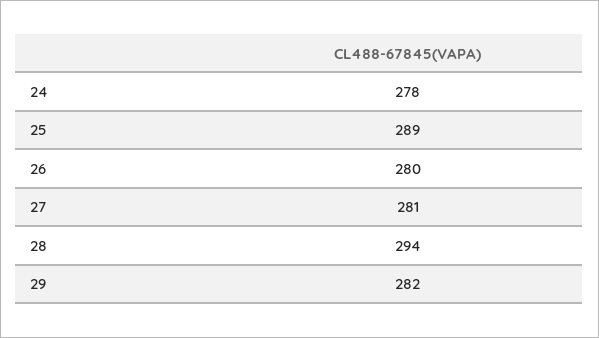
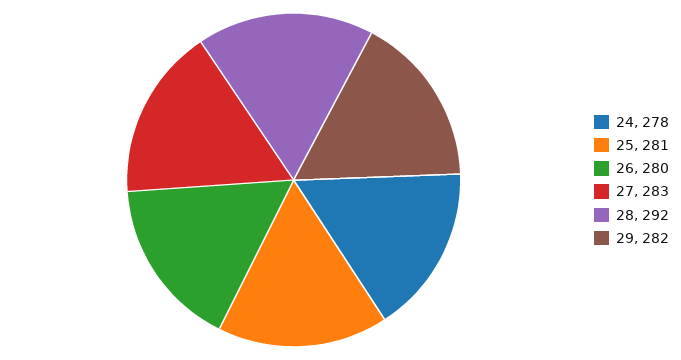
  {
    "24": 278,
-   "25": 289,
+   "25": 281,
    "26": 280,
-   "27": 281,
+   "27": 283,
-   "28": 294,
+   "28": 292,
    "29": 282
  }

